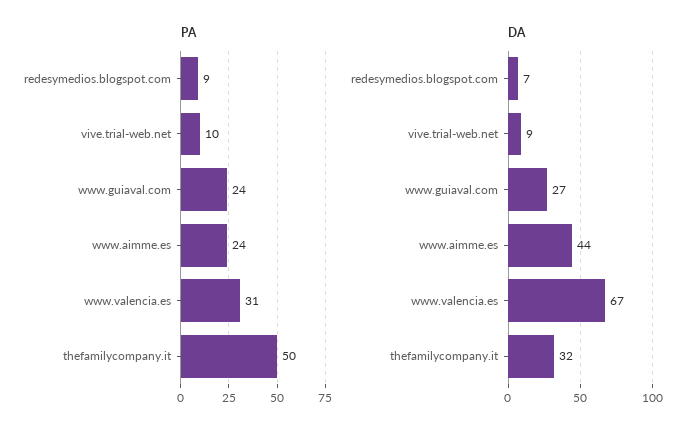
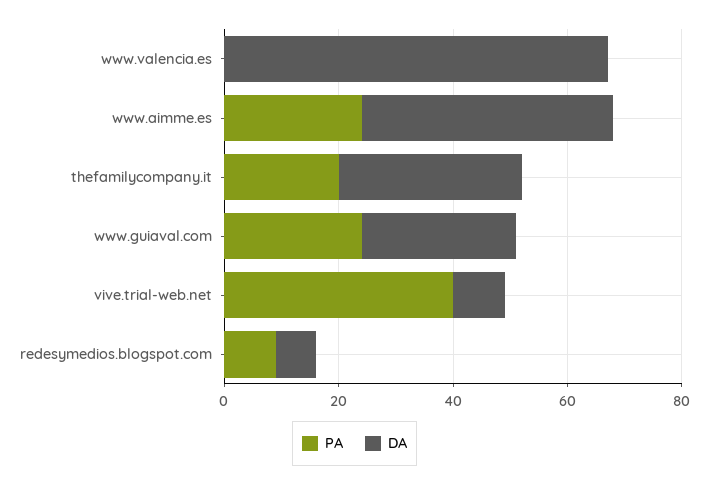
  {
    "PA": {
      "redesymedios.blogspot.com": 9,
-     "vive.trial-web.net": 10,
+     "vive.trial-web.net": 40,
      "www.guiaval.com": 24,
      "www.aimme.es": 24,
-     "www.valencia.es": 31,
+     "www.valencia.es": 0,
-     "thefamilycompany.it": 50
+     "thefamilycompany.it": 20
    },
    "DA": {
      "redesymedios.blogspot.com": 7,
      "vive.trial-web.net": 9,
      "www.guiaval.com": 27,
      "www.aimme.es": 44,
      "www.valencia.es": 67,
      "thefamilycompany.it": 32
    }
  }

